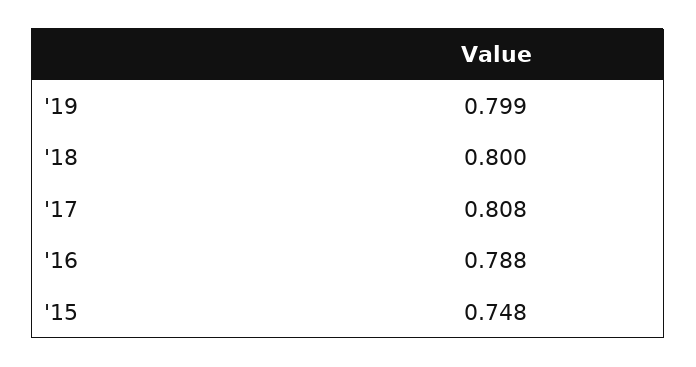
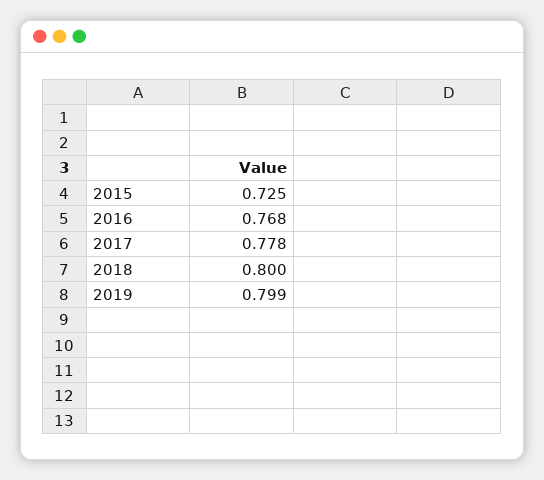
  {
    "'19": 0.799,
    "'18": 0.8,
-   "'17": 0.808,
+   "'17": 0.778,
-   "'16": 0.788,
+   "'16": 0.768,
-   "'15": 0.748
+   "'15": 0.725
  }

